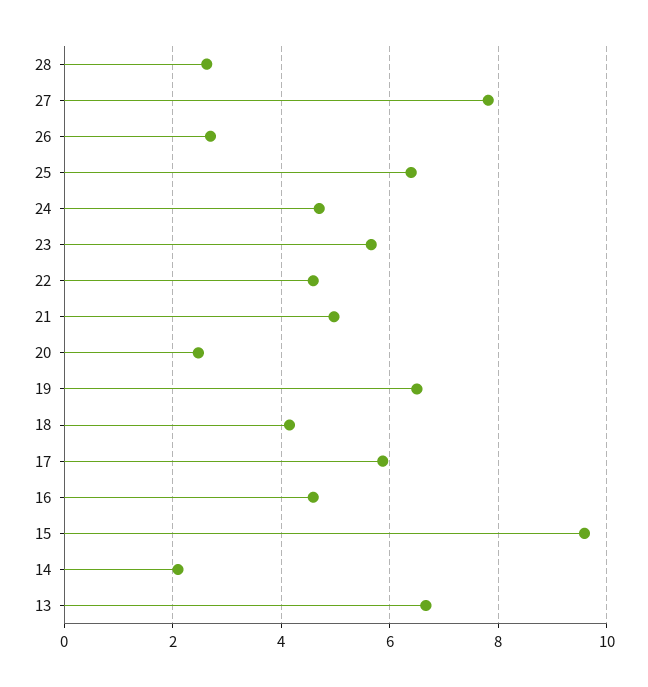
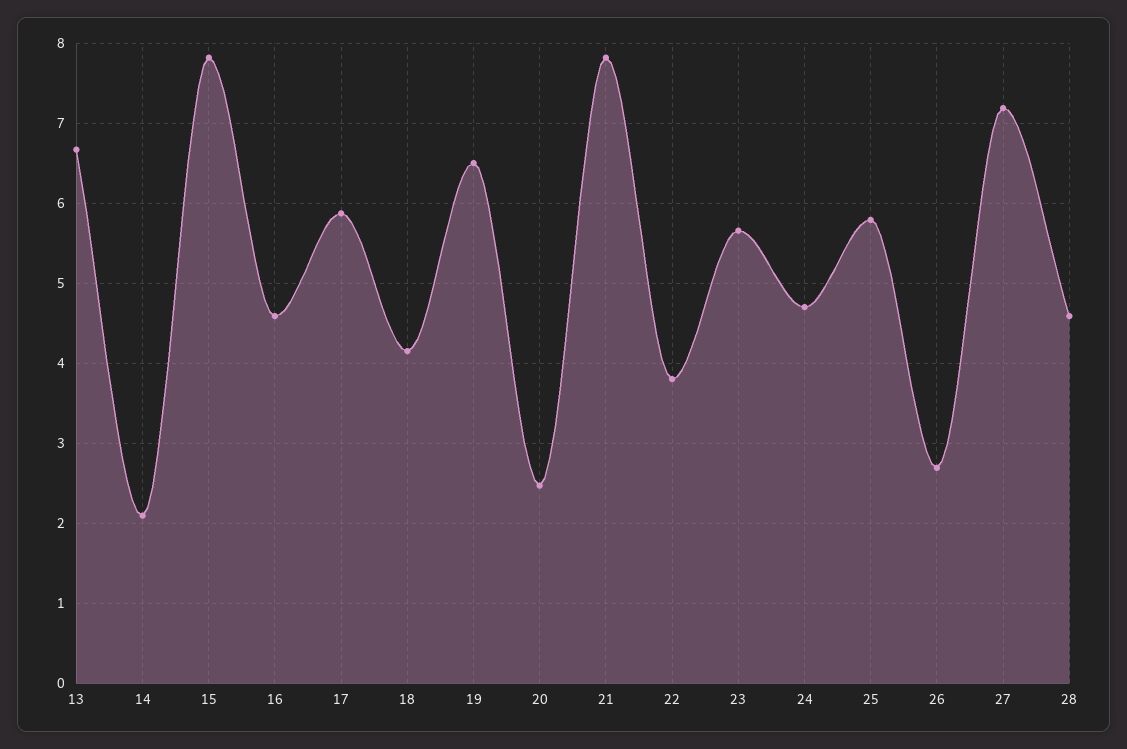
  {
-   "28": 2.6,
+   "28": 4.6,
-   "27": 7.8,
+   "27": 7.2,
    "26": 2.7,
-   "25": 6.4,
+   "25": 5.8,
    "24": 4.7,
    "23": 5.7,
-   "22": 4.6,
+   "22": 3.8,
-   "21": 5,
+   "21": 7.8,
    "20": 2.5,
    "19": 6.5,
    "18": 4.2,
    "17": 5.9,
    "16": 4.6,
-   "15": 9.6,
+   "15": 7.8,
    "14": 2.1,
    "13": 6.7
  }

